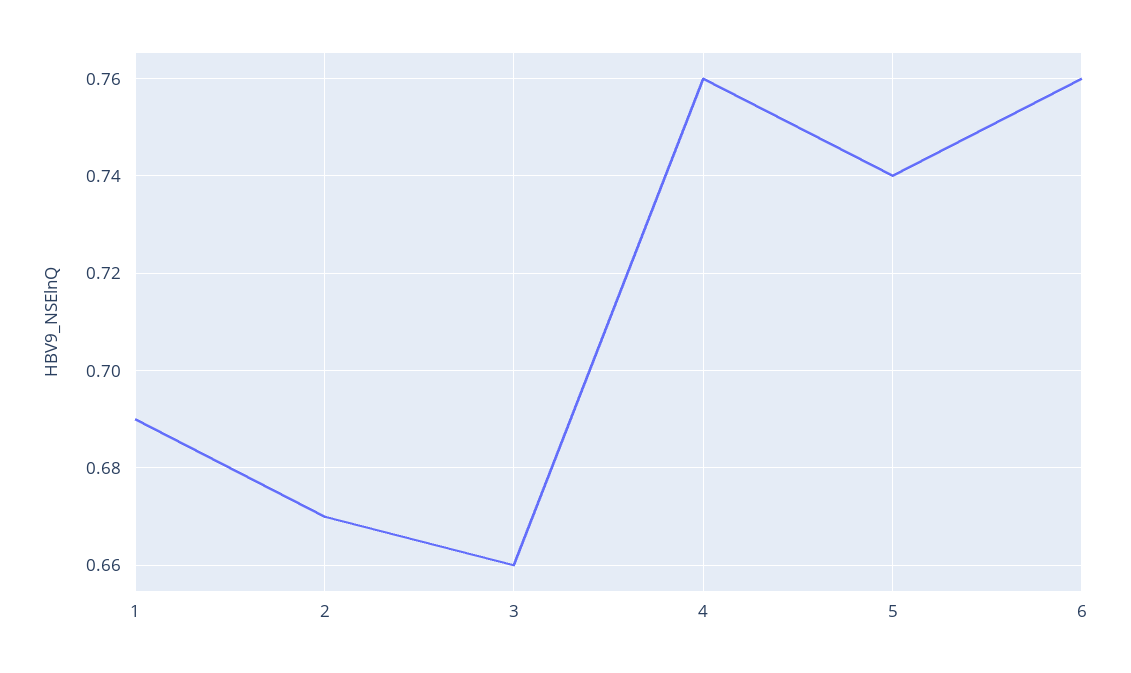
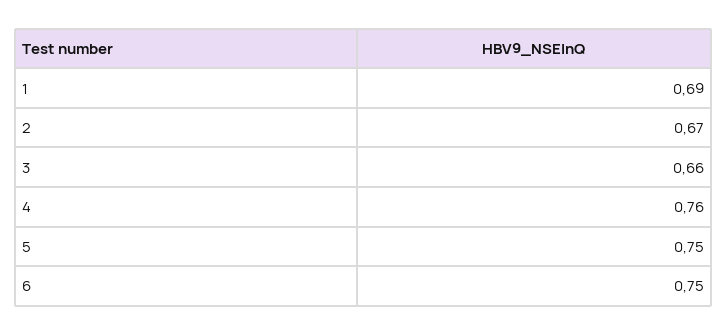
  {
    "1": 0.69,
    "2": 0.67,
    "3": 0.66,
    "4": 0.76,
-   "5": 0.74,
+   "5": 0.75,
-   "6": 0.76
+   "6": 0.75
  }

